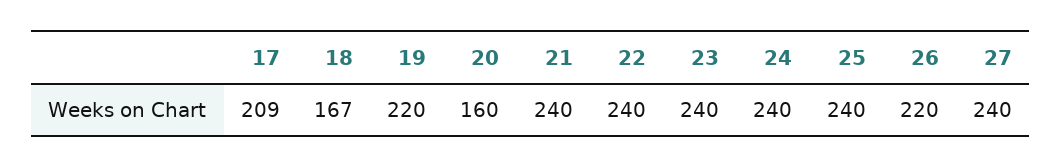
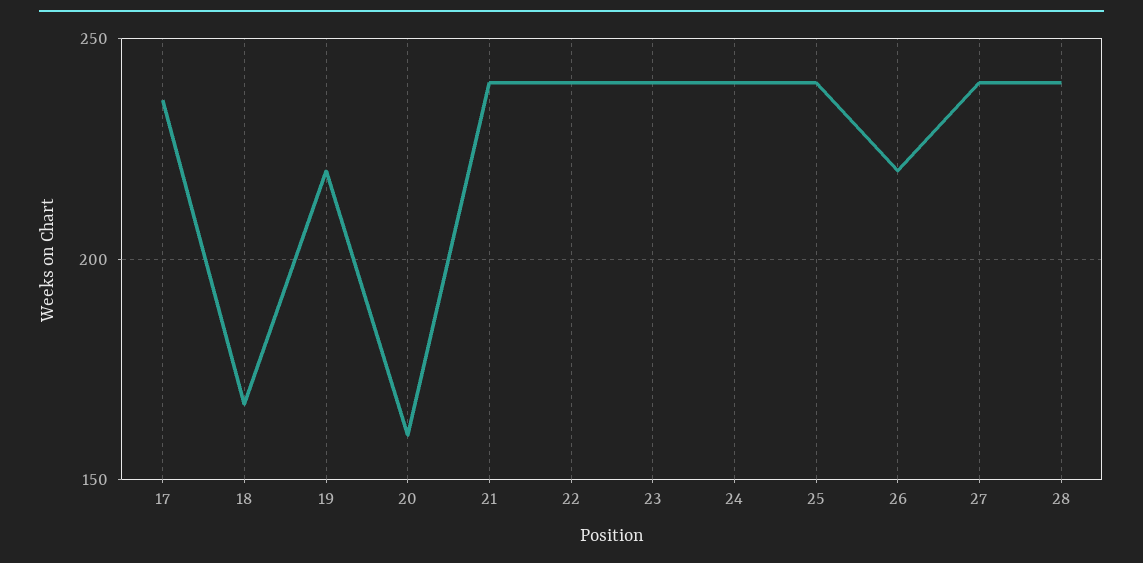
  {
-   "17": 209,
+   "17": 235,
    "18": 167,
    "19": 220,
    "20": 160,
    "21": 240,
    "22": 240,
    "23": 240,
    "24": 240,
    "25": 240,
    "26": 220,
-   "27": 240
+   "27": 240,
+   "28": 240
  }

